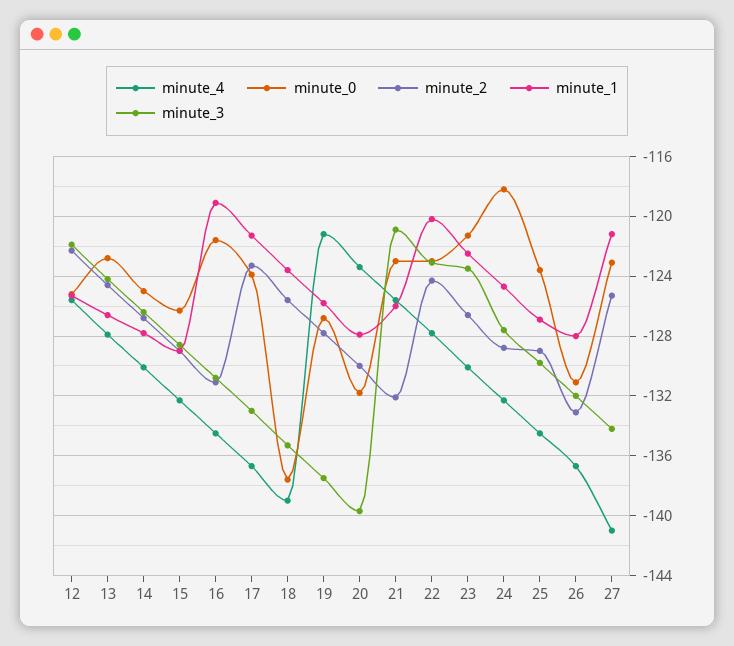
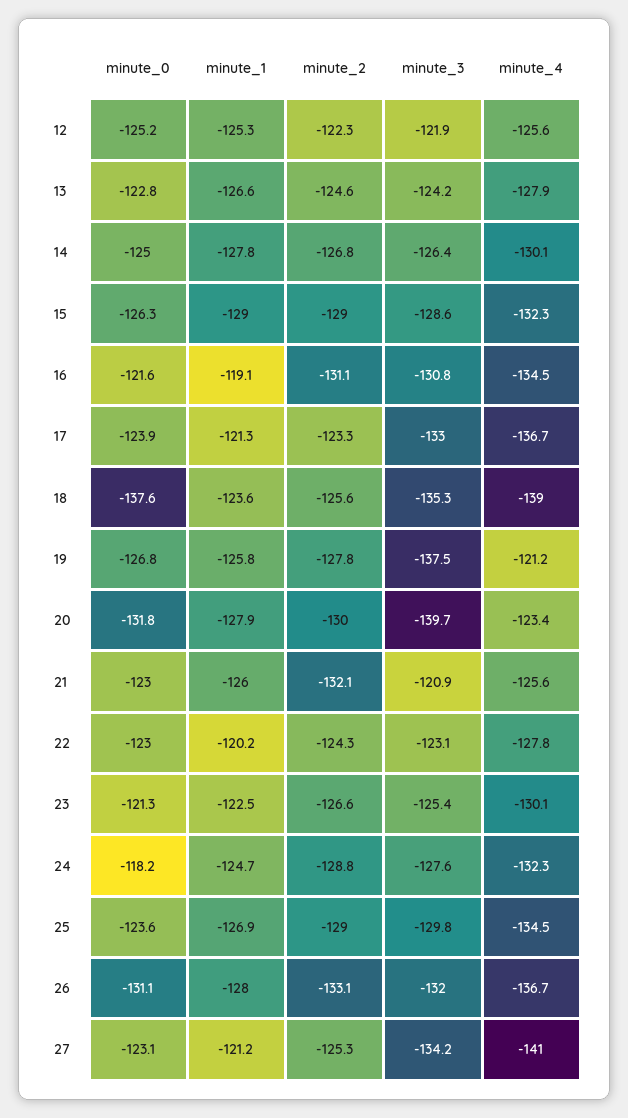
  {
    "minute_4": {
      "12": -125.6,
      "13": -127.9,
      "14": -130.1,
      "15": -132.3,
      "16": -134.5,
      "17": -136.7,
      "18": -139,
      "19": -121.2,
      "20": -123.4,
      "21": -125.6,
      "22": -127.8,
      "23": -130.1,
      "24": -132.3,
      "25": -134.5,
      "26": -136.7,
      "27": -141
    },
    "minute_0": {
      "12": -125.2,
      "13": -122.8,
      "14": -125,
      "15": -126.3,
      "16": -121.6,
      "17": -123.9,
      "18": -137.6,
      "19": -126.8,
      "20": -131.8,
      "21": -123,
      "22": -123,
      "23": -121.3,
      "24": -118.2,
      "25": -123.6,
      "26": -131.1,
      "27": -123.1
    },
    "minute_2": {
      "12": -122.3,
      "13": -124.6,
      "14": -126.8,
      "15": -129,
      "16": -131.1,
      "17": -123.3,
      "18": -125.6,
      "19": -127.8,
      "20": -130,
      "21": -132.1,
      "22": -124.3,
      "23": -126.6,
      "24": -128.8,
      "25": -129,
      "26": -133.1,
      "27": -125.3
    },
    "minute_1": {
      "12": -125.3,
      "13": -126.6,
      "14": -127.8,
      "15": -129,
      "16": -119.1,
      "17": -121.3,
      "18": -123.6,
      "19": -125.8,
      "20": -127.9,
      "21": -126,
      "22": -120.2,
      "23": -122.5,
      "24": -124.7,
      "25": -126.9,
      "26": -128,
      "27": -121.2
    },
    "minute_3": {
      "12": -121.9,
      "13": -124.2,
      "14": -126.4,
      "15": -128.6,
      "16": -130.8,
      "17": -133,
      "18": -135.3,
      "19": -137.5,
      "20": -139.7,
      "21": -120.9,
      "22": -123.1,
-     "23": -123.5,
+     "23": -125.4,
      "24": -127.6,
      "25": -129.8,
      "26": -132,
      "27": -134.2
    }
  }

